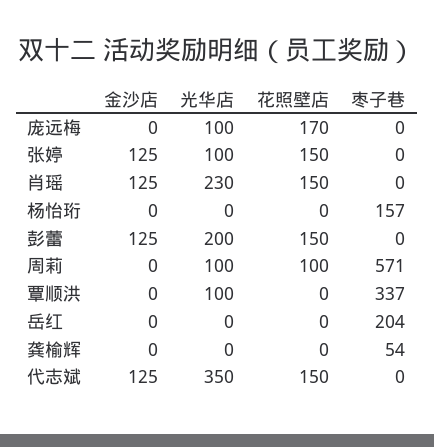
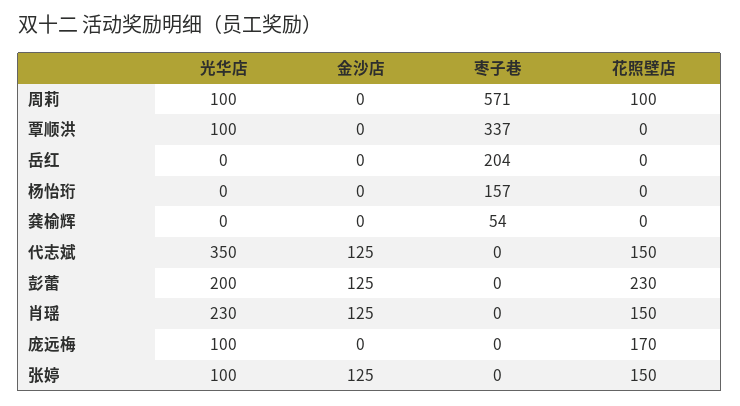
  {
    "金沙店": {
      "庞远梅": 0,
      "张婷": 125,
      "肖瑶": 125,
      "杨怡珩": 0,
      "彭蕾": 125,
      "周莉": 0,
      "覃顺洪": 0,
      "岳红": 0,
      "龚榆辉": 0,
      "代志斌": 125
    },
    "光华店": {
      "庞远梅": 100,
      "张婷": 100,
      "肖瑶": 230,
      "杨怡珩": 0,
      "彭蕾": 200,
      "周莉": 100,
      "覃顺洪": 100,
      "岳红": 0,
      "龚榆辉": 0,
      "代志斌": 350
    },
    "花照壁店": {
      "庞远梅": 170,
      "张婷": 150,
      "肖瑶": 150,
      "杨怡珩": 0,
-     "彭蕾": 150,
+     "彭蕾": 230,
      "周莉": 100,
      "覃顺洪": 0,
      "岳红": 0,
      "龚榆辉": 0,
      "代志斌": 150
    },
    "枣子巷": {
      "庞远梅": 0,
      "张婷": 0,
      "肖瑶": 0,
      "杨怡珩": 157,
      "彭蕾": 0,
      "周莉": 571,
      "覃顺洪": 337,
      "岳红": 204,
      "龚榆辉": 54,
      "代志斌": 0
    }
  }

